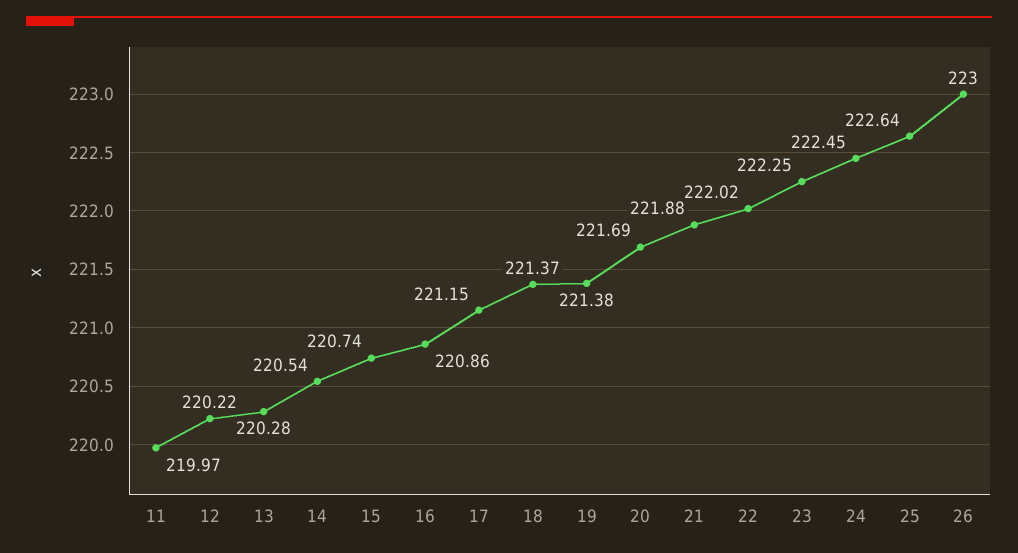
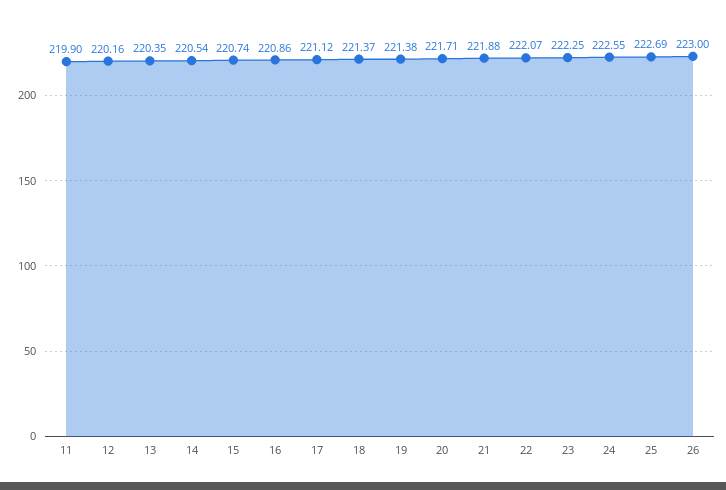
  {
-   "11": 219.97,
+   "11": 219.9,
-   "12": 220.22,
+   "12": 220.16,
-   "13": 220.28,
+   "13": 220.35,
    "14": 220.54,
    "15": 220.74,
    "16": 220.86,
-   "17": 221.15,
+   "17": 221.12,
    "18": 221.37,
    "19": 221.38,
-   "20": 221.69,
+   "20": 221.71,
    "21": 221.88,
-   "22": 222.02,
+   "22": 222.07,
    "23": 222.25,
-   "24": 222.45,
+   "24": 222.55,
-   "25": 222.64,
+   "25": 222.69,
    "26": 223
  }

